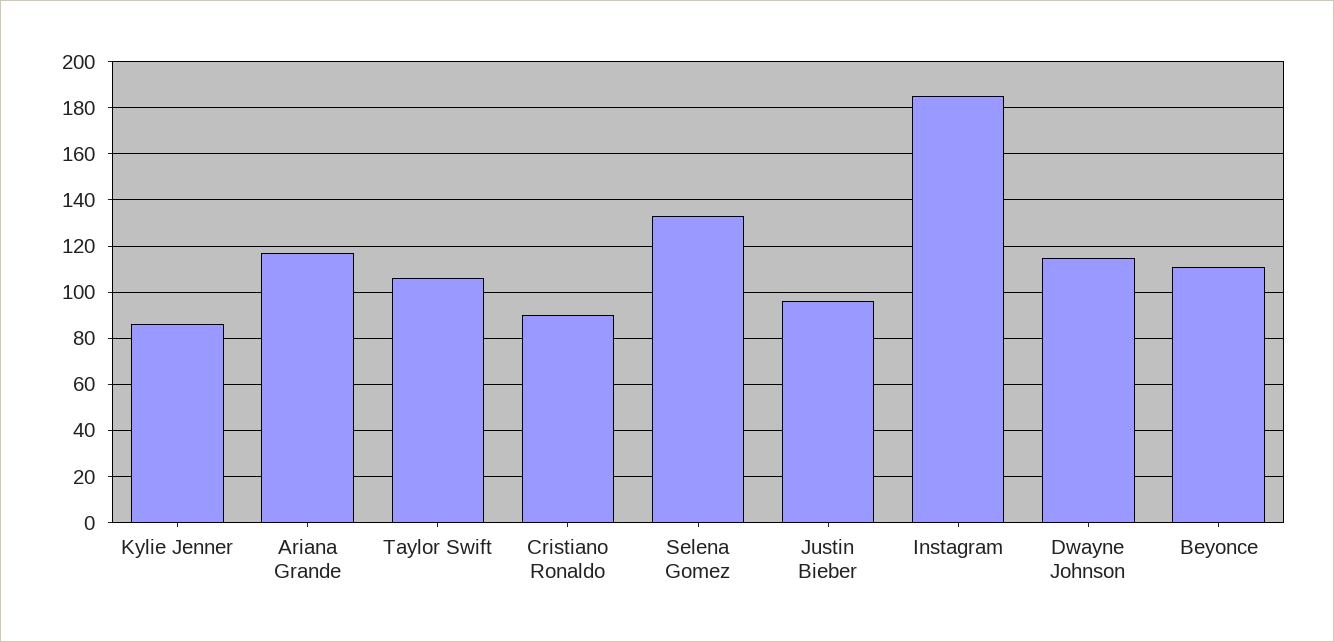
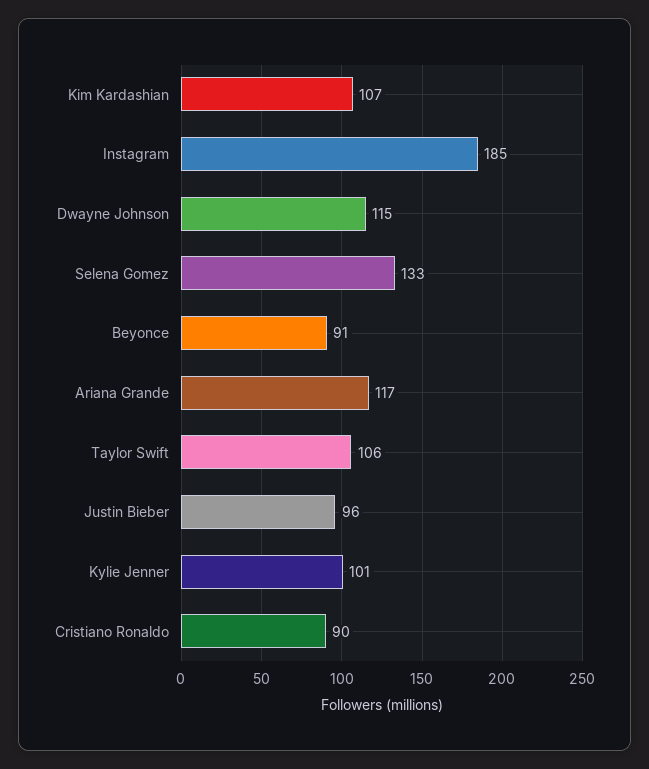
  {
-   "Kylie Jenner": 85,
+   "Kylie Jenner": 101,
    "Ariana Grande": 117,
    "Taylor Swift": 106,
    "Cristiano Ronaldo": 90,
    "Selena Gomez": 133,
    "Justin Bieber": 96,
    "Instagram": 185,
    "Dwayne Johnson": 115,
-   "Beyonce": 110
+   "Beyonce": 91,
+   "Kim Kardashian": 107
  }

